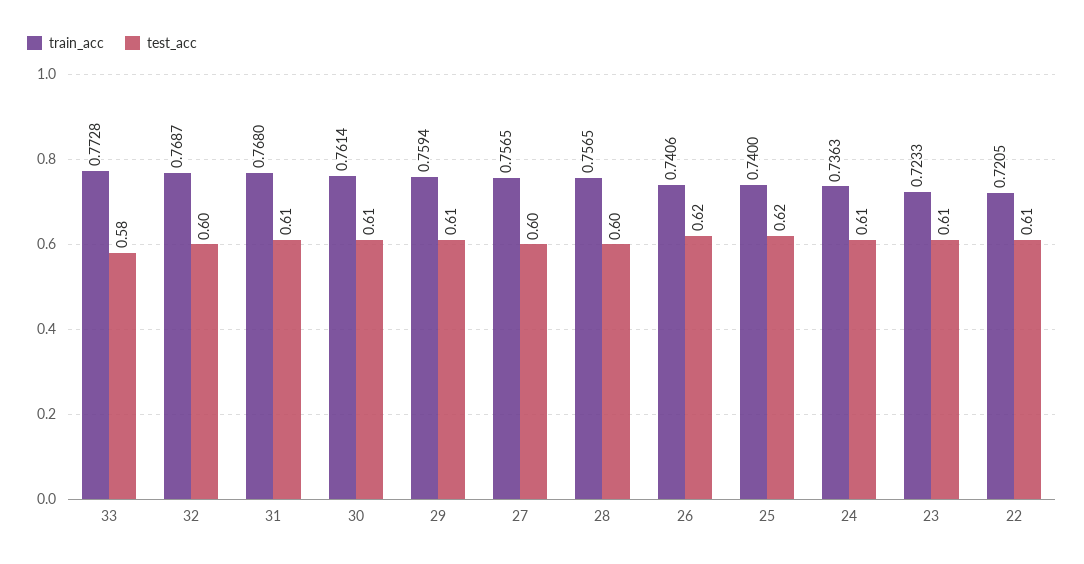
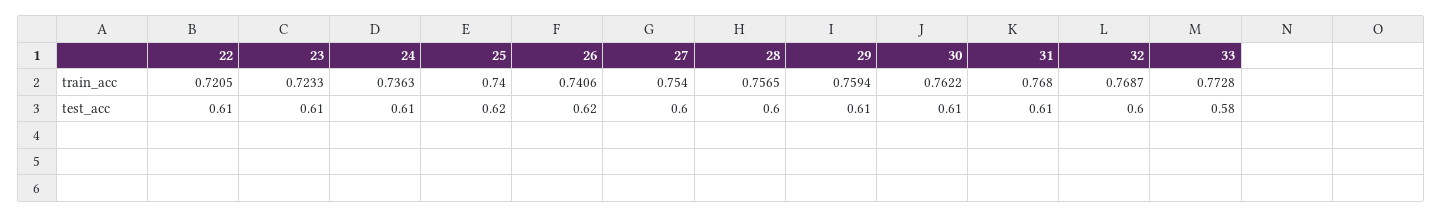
  {
    "train_acc": {
      "33": 0.7728,
      "32": 0.7687,
      "31": 0.768,
-     "30": 0.7614,
+     "30": 0.7622,
      "29": 0.7594,
-     "27": 0.7565,
+     "27": 0.754,
      "28": 0.7565,
      "26": 0.7406,
      "25": 0.74,
      "24": 0.7363,
      "23": 0.7233,
      "22": 0.7205
    },
    "test_acc": {
      "33": 0.58,
      "32": 0.6,
      "31": 0.61,
      "30": 0.61,
      "29": 0.61,
      "27": 0.6,
      "28": 0.6,
      "26": 0.62,
      "25": 0.62,
      "24": 0.61,
      "23": 0.61,
      "22": 0.61
    }
  }

